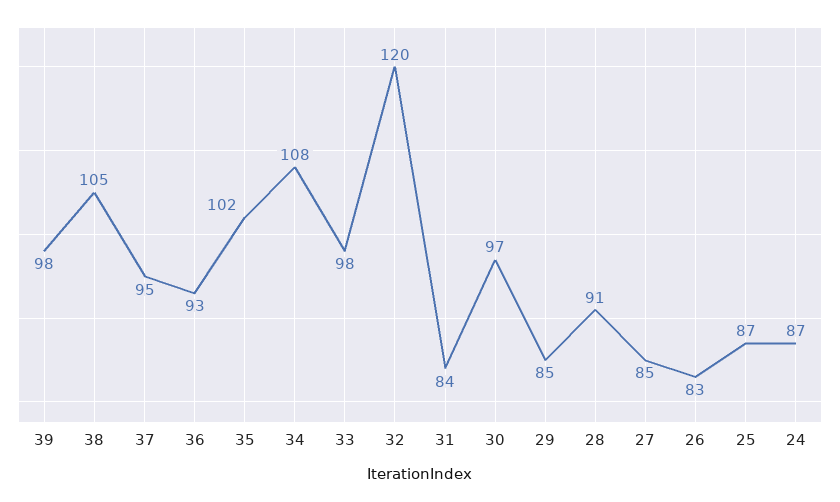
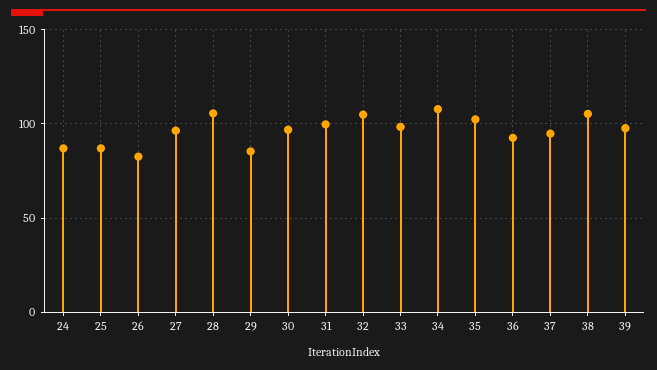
  {
    "39": 98,
    "38": 105,
    "37": 95,
    "36": 93,
    "35": 102,
    "34": 108,
    "33": 98,
-   "32": 120,
+   "32": 105,
-   "31": 84,
+   "31": 100,
    "30": 97,
    "29": 85,
-   "28": 91,
+   "28": 105,
-   "27": 85,
+   "27": 95,
    "26": 83,
    "25": 87,
    "24": 87
  }

